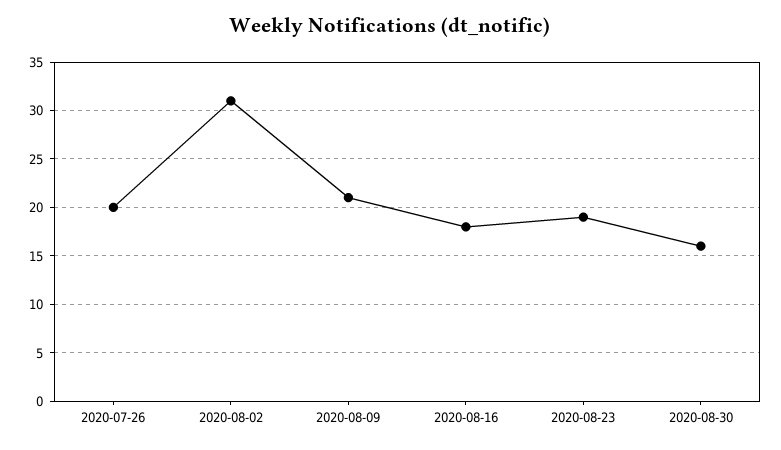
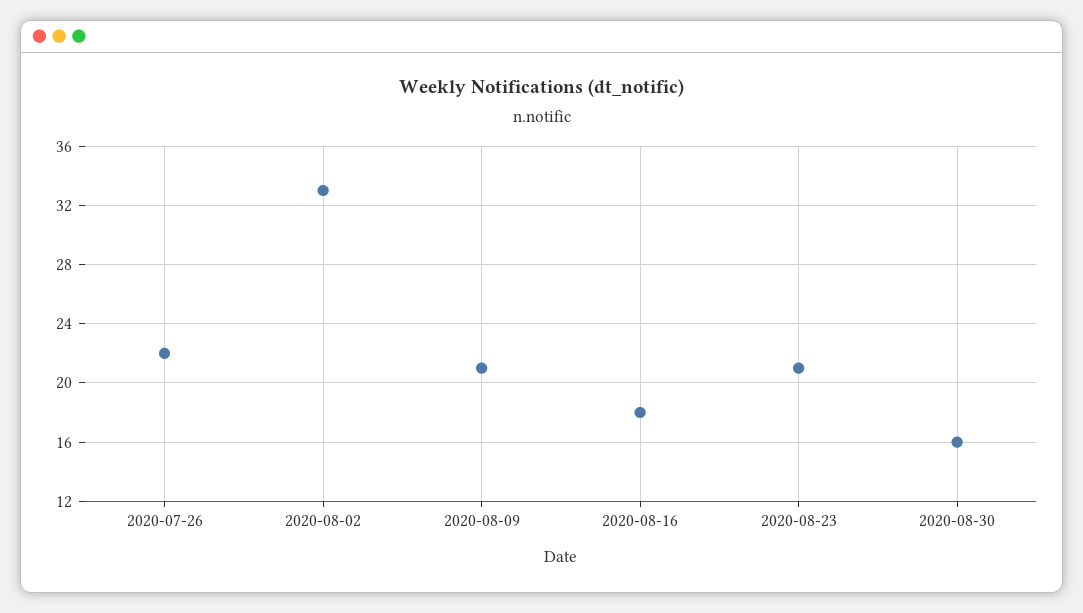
  {
-   "2020-07-26": 20,
+   "2020-07-26": 22,
-   "2020-08-02": 31,
+   "2020-08-02": 33,
    "2020-08-09": 21,
    "2020-08-16": 18,
-   "2020-08-23": 19,
+   "2020-08-23": 21,
    "2020-08-30": 16
  }

